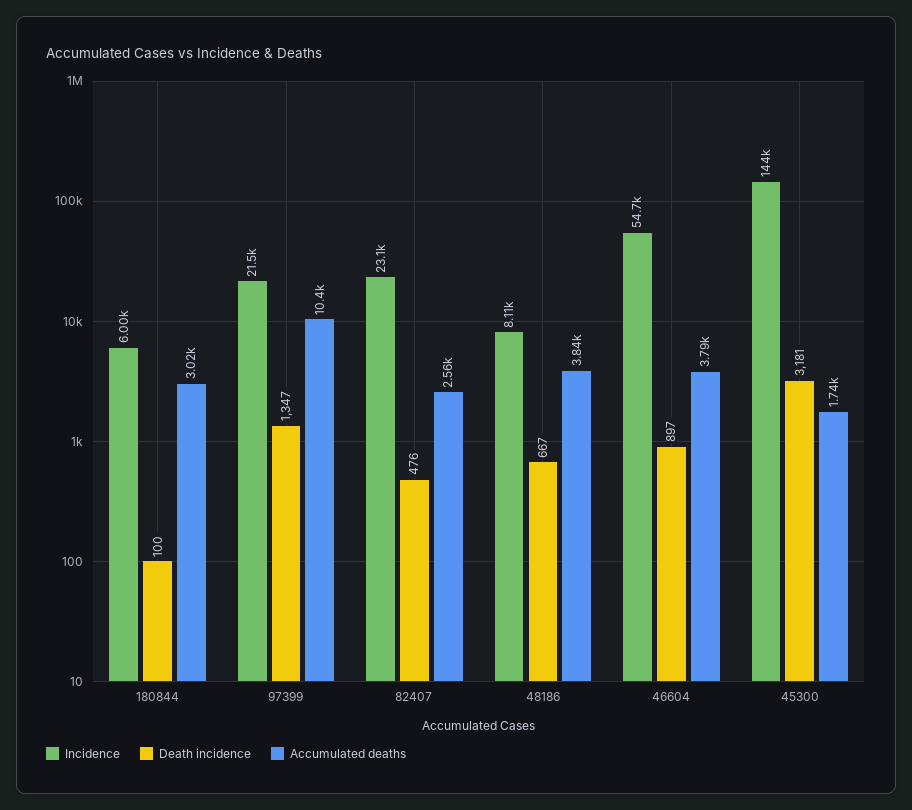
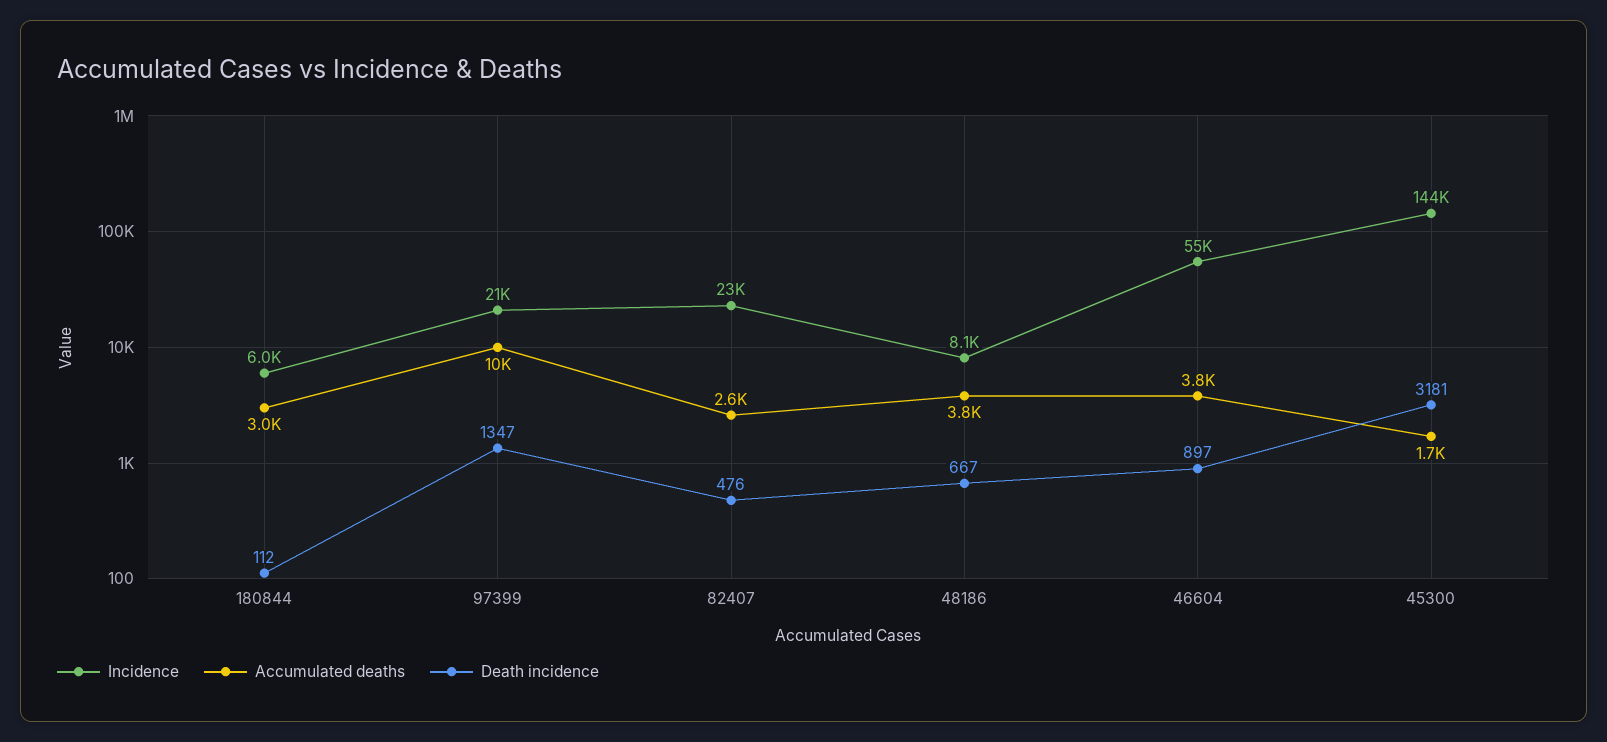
  {
    "Incidence": {
      "180844": 6000,
      "97399": 21500,
      "82407": 23100,
      "48186": 8110,
      "46604": 54700,
      "45300": 144000
    },
    "Death incidence": {
-     "180844": 100,
+     "180844": 112,
      "97399": 1347,
      "82407": 476,
      "48186": 667,
      "46604": 897,
      "45300": 3181
    },
    "Accumulated deaths": {
      "180844": 3020,
      "97399": 10400,
      "82407": 2560,
      "48186": 3840,
      "46604": 3790,
      "45300": 1740
    }
  }

